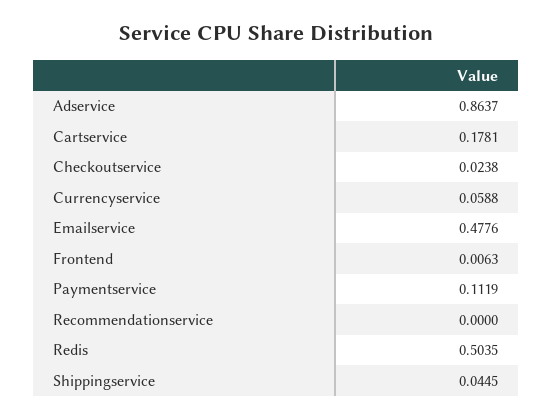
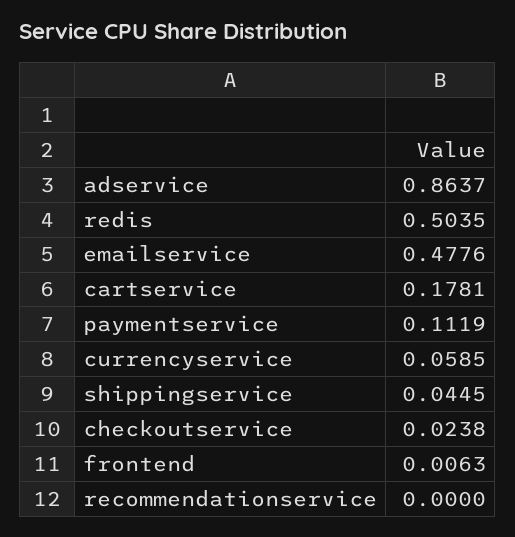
  {
    "Adservice": 0.8637,
    "Cartservice": 0.1781,
    "Checkoutservice": 0.0238,
-   "Currencyservice": 0.0588,
+   "Currencyservice": 0.0585,
    "Emailservice": 0.4776,
    "Frontend": 0.0063,
    "Paymentservice": 0.1119,
    "Recommendationservice": 0,
    "Redis": 0.5035,
    "Shippingservice": 0.0445
  }

